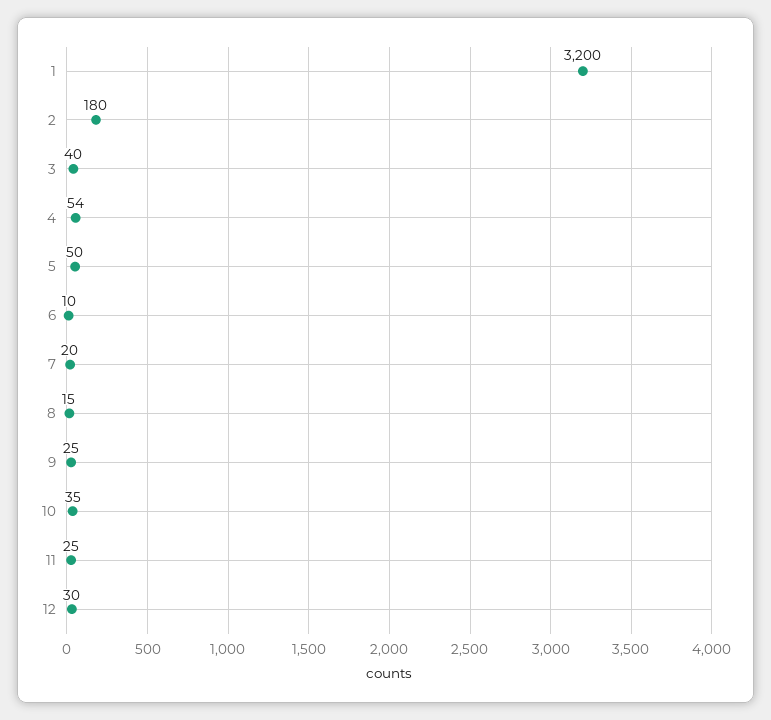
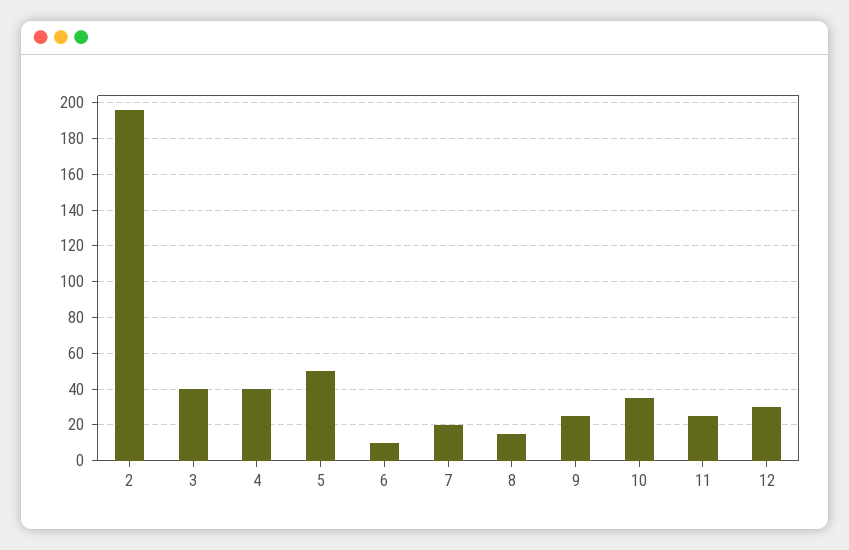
  {
-   "1": 3200,
-   "2": 180,
+   "2": 195,
    "3": 40,
-   "4": 54,
+   "4": 40,
    "5": 50,
    "6": 10,
    "7": 20,
    "8": 15,
    "9": 25,
    "10": 35,
    "11": 25,
    "12": 30
  }

